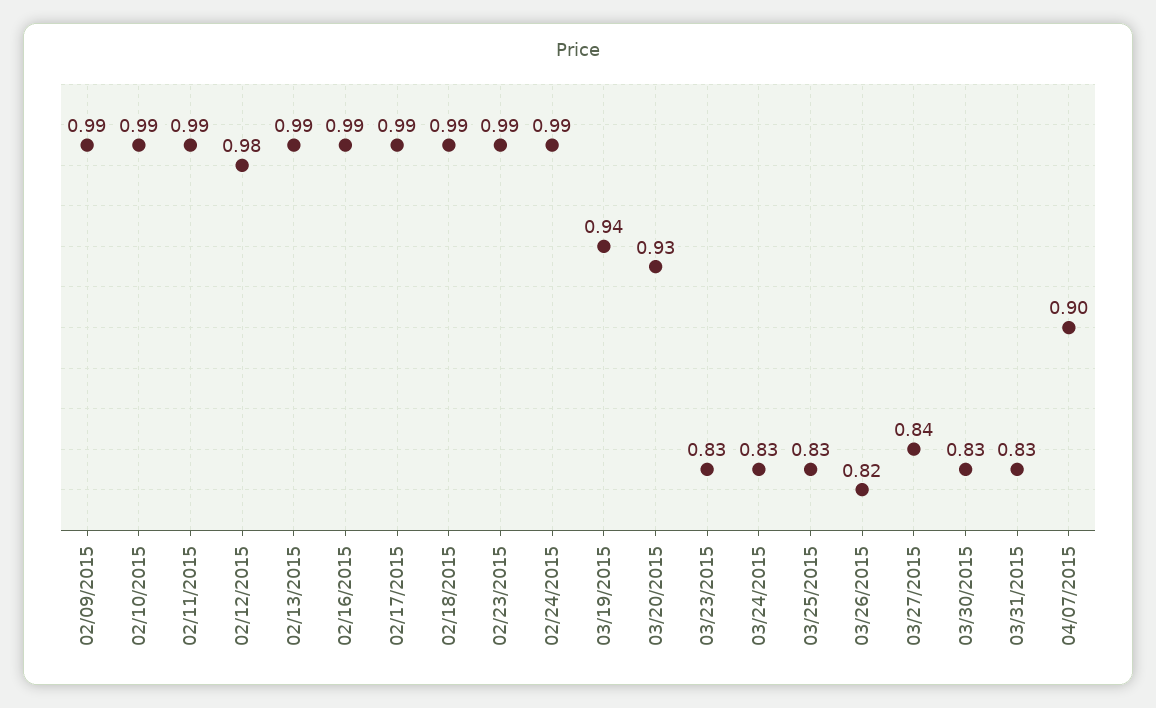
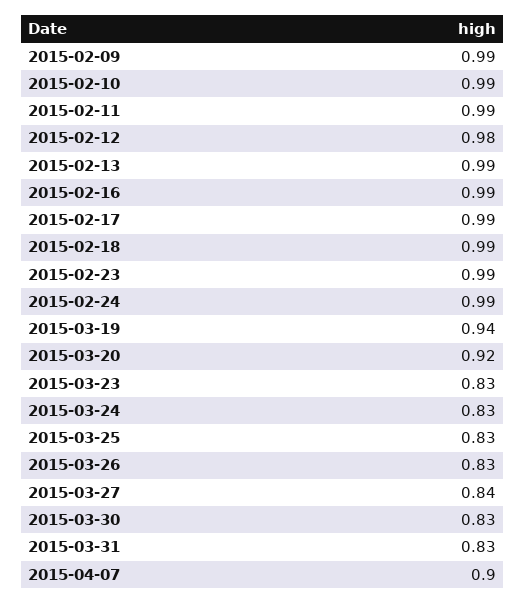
  {
    "02/09/2015": 0.99,
    "02/10/2015": 0.99,
    "02/11/2015": 0.99,
    "02/12/2015": 0.98,
    "02/13/2015": 0.99,
    "02/16/2015": 0.99,
    "02/17/2015": 0.99,
    "02/18/2015": 0.99,
    "02/23/2015": 0.99,
    "02/24/2015": 0.99,
    "03/19/2015": 0.94,
-   "03/20/2015": 0.93,
+   "03/20/2015": 0.92,
    "03/23/2015": 0.83,
    "03/24/2015": 0.83,
    "03/25/2015": 0.83,
-   "03/26/2015": 0.82,
+   "03/26/2015": 0.83,
    "03/27/2015": 0.84,
    "03/30/2015": 0.83,
    "03/31/2015": 0.83,
    "04/07/2015": 0.9
  }

